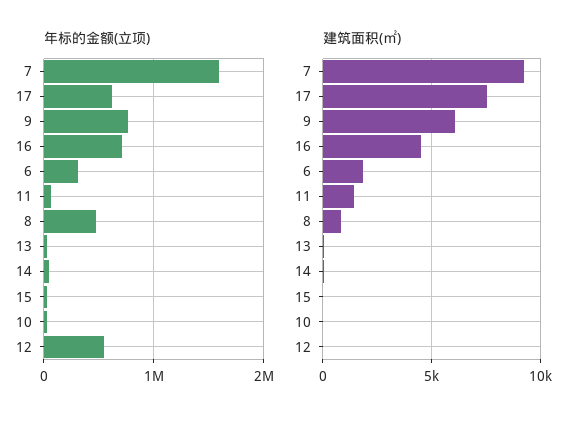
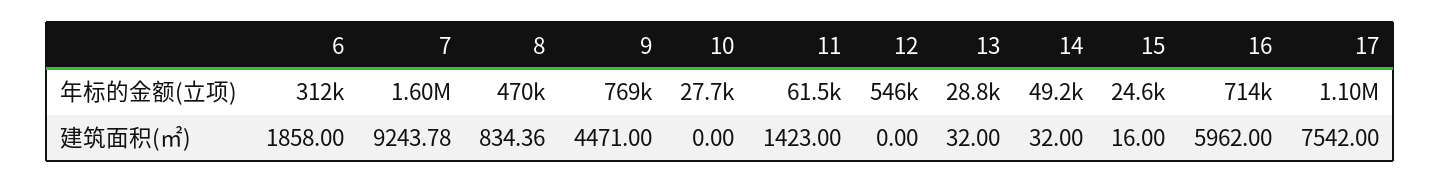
  {
    "年标的金额(立项)": {
      "7": 1600000,
-     "17": 600000,
+     "17": 1100000,
      "9": 769000,
      "16": 714000,
      "6": 312000,
      "11": 61500,
      "8": 470000,
      "13": 28800,
      "14": 49200,
      "15": 24600,
      "10": 27700,
      "12": 546000
    },
    "建筑面积(㎡)": {
      "7": 9243.78,
      "17": 7542,
-     "9": 6000,
+     "9": 4471,
-     "16": 4500,
+     "16": 5962,
      "6": 1858,
      "11": 1423,
      "8": 834.36,
      "13": 32,
      "14": 32,
      "15": 16,
      "10": 0,
      "12": 0
    }
  }

